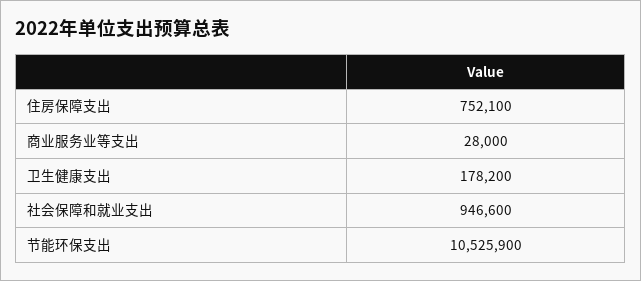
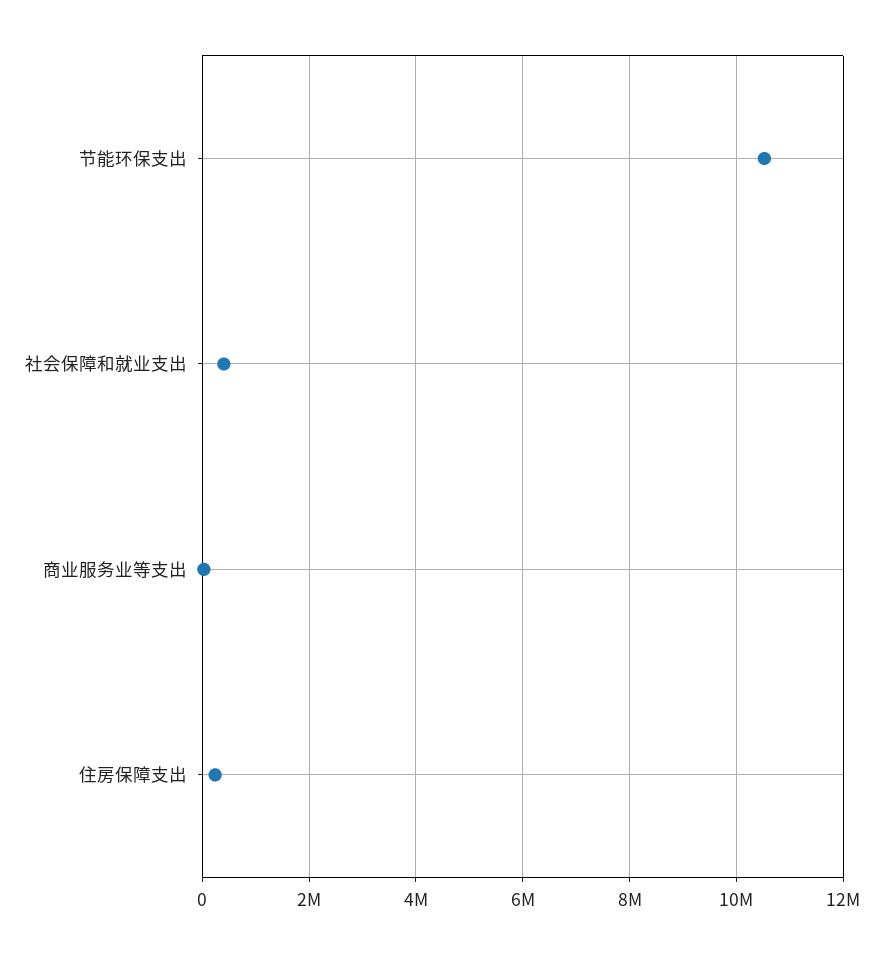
  {
-   "住房保障支出": 752100,
+   "住房保障支出": 200000,
    "商业服务业等支出": 28000,
-   "卫生健康支出": 178200,
-   "社会保障和就业支出": 946600,
+   "社会保障和就业支出": 400000,
    "节能环保支出": 10525900
  }

